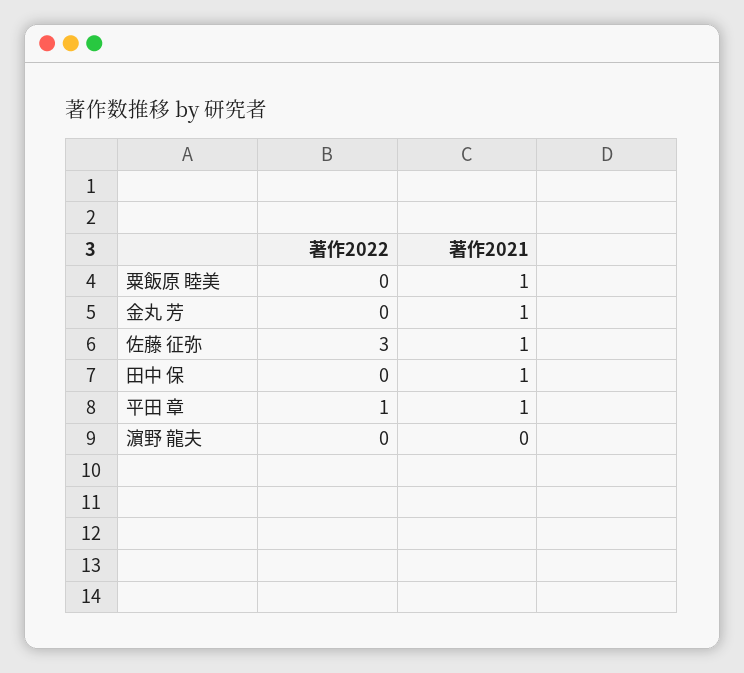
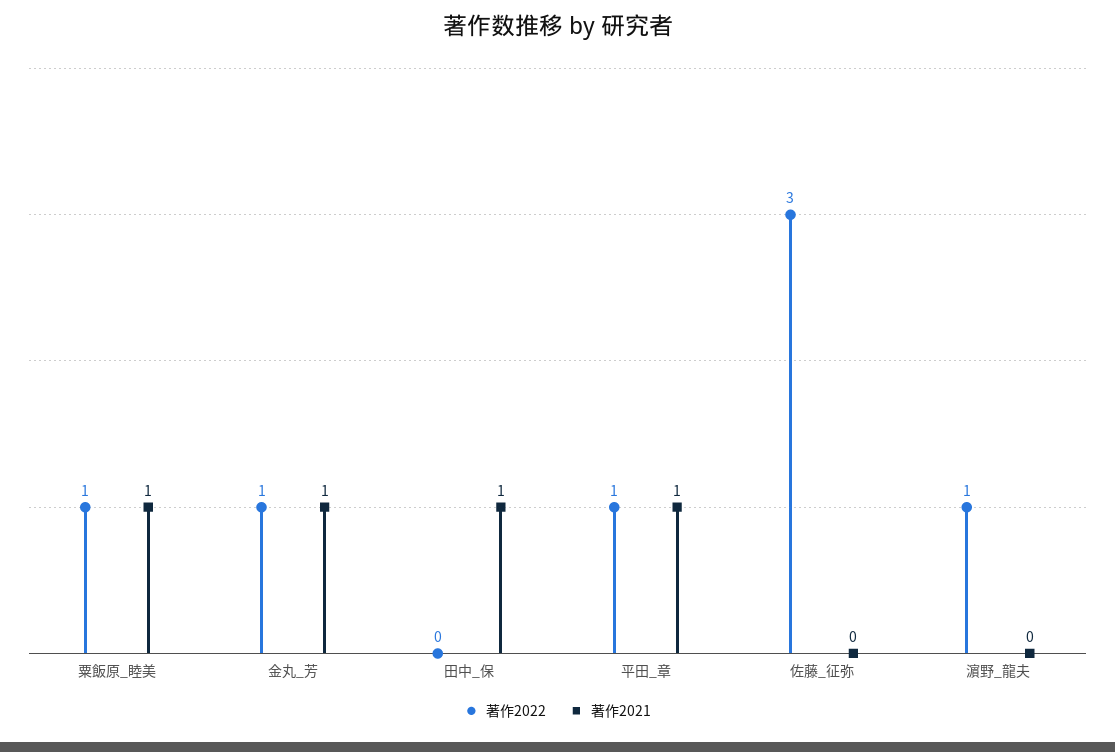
  {
    "著作2022": {
-     "粟飯原 睦美": 0,
+     "粟飯原 睦美": 1,
-     "金丸 芳": 0,
+     "金丸 芳": 1,
      "佐藤 征弥": 3,
      "田中 保": 0,
      "平田 章": 1,
-     "濵野 龍夫": 0
+     "濵野 龍夫": 1
    },
    "著作2021": {
      "粟飯原 睦美": 1,
      "金丸 芳": 1,
-     "佐藤 征弥": 1,
+     "佐藤 征弥": 0,
      "田中 保": 1,
      "平田 章": 1,
      "濵野 龍夫": 0
    }
  }

